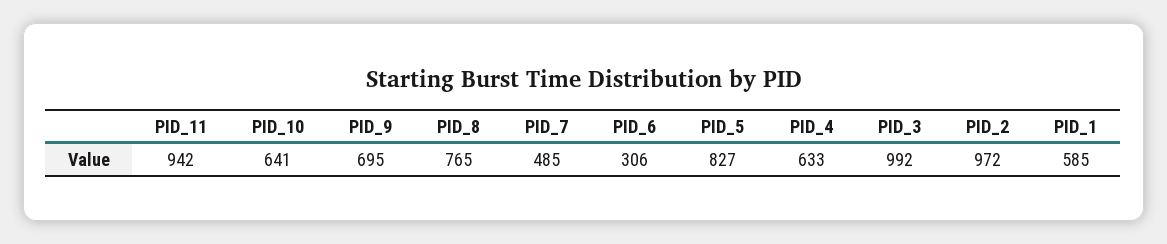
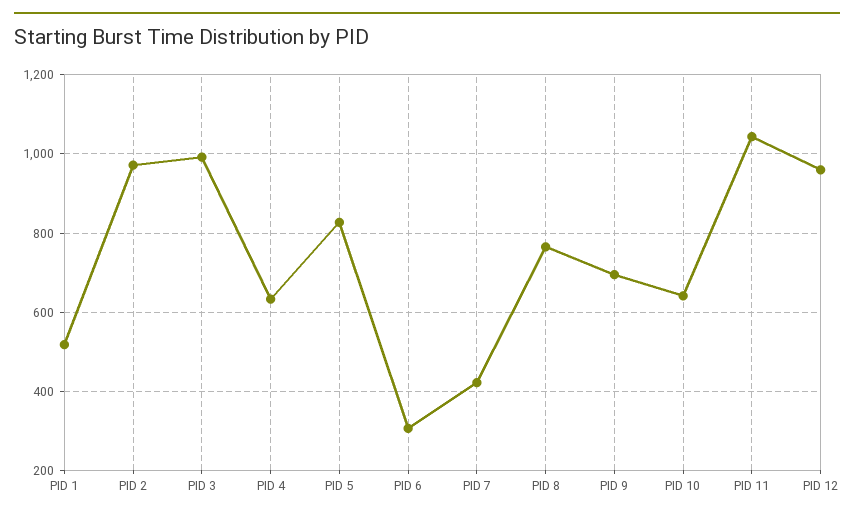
  {
-   "PID_11": 942,
+   "PID_11": 1040,
    "PID_10": 641,
    "PID_9": 695,
    "PID_8": 765,
-   "PID_7": 485,
+   "PID_7": 420,
    "PID_6": 306,
    "PID_5": 827,
    "PID_4": 633,
    "PID_3": 992,
    "PID_2": 972,
-   "PID_1": 585
+   "PID_1": 520,
+   "PID 12": 960
  }

